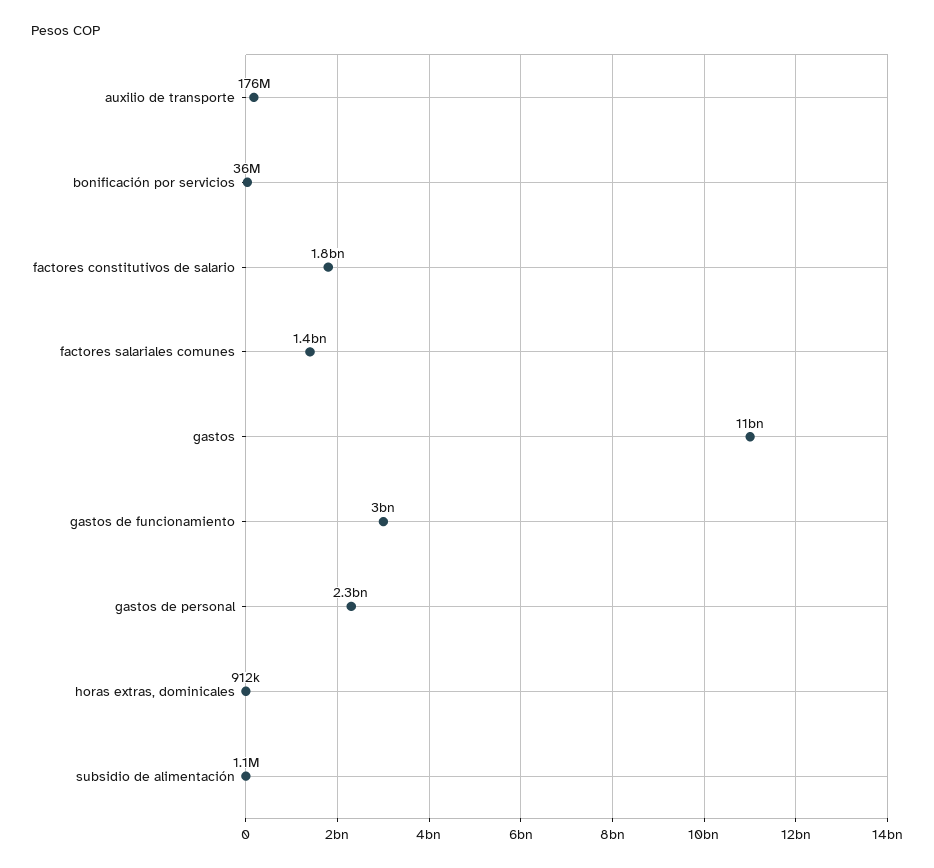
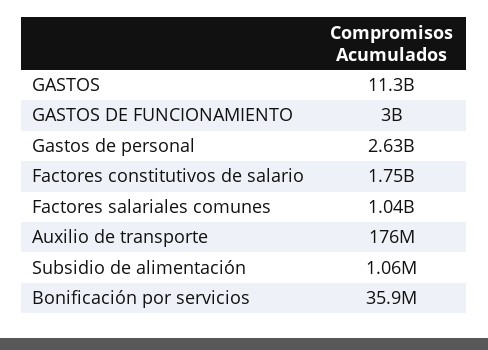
  {
    "auxilio de transporte": 176000000,
    "bonificación por servicios": 35900000,
    "factores constitutivos de salario": 1750000000,
-   "factores salariales comunes": 1400000000,
+   "factores salariales comunes": 1040000000,
    "gastos": 11300000000,
    "gastos de funcionamiento": 3000000000,
-   "gastos de personal": 2300000000,
+   "gastos de personal": 2630000000,
-   "horas extras, dominicales": 912000,
    "subsidio de alimentación": 1060000
  }

